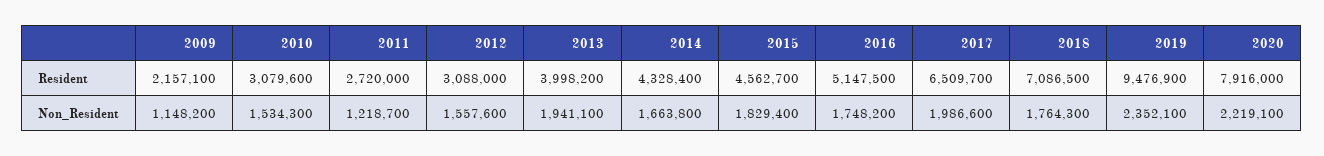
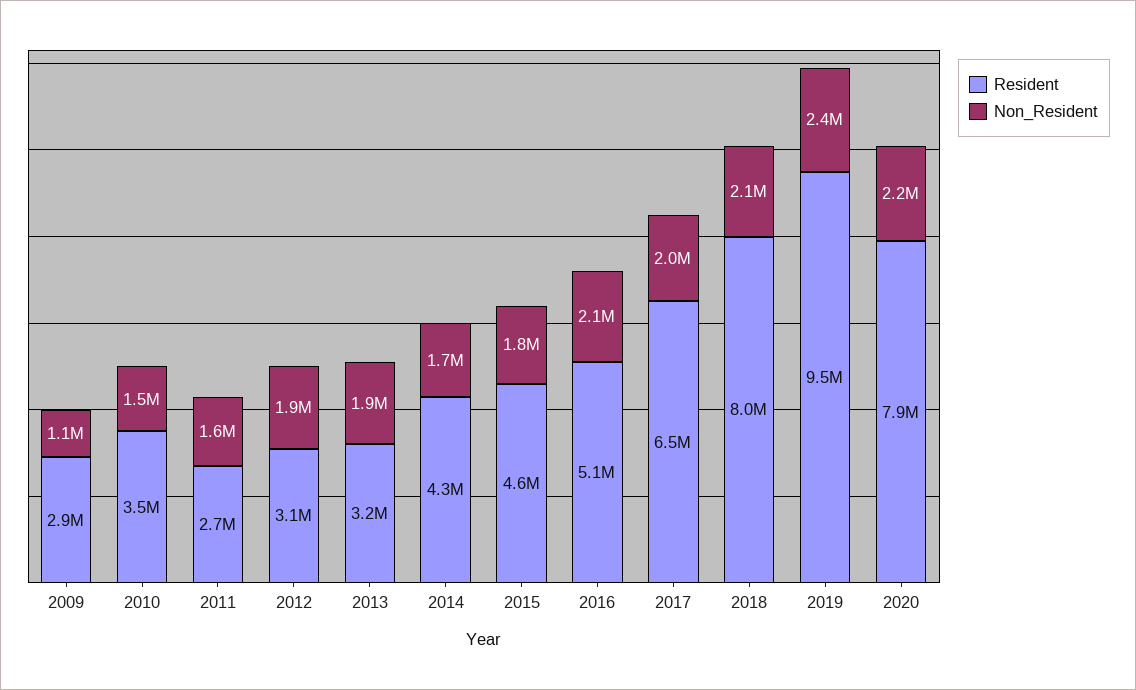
  {
    "Resident": {
-     "2009": 2157100,
+     "2009": 2900000,
-     "2010": 3079600,
+     "2010": 3500000,
      "2011": 2720000,
      "2012": 3088000,
-     "2013": 3998200,
+     "2013": 3200000,
      "2014": 4328400,
      "2015": 4562700,
      "2016": 5147500,
      "2017": 6509700,
-     "2018": 7086500,
+     "2018": 8000000,
      "2019": 9476900,
      "2020": 7916000
    },
    "Non_Resident": {
      "2009": 1148200,
      "2010": 1534300,
-     "2011": 1218700,
+     "2011": 1600000,
-     "2012": 1557600,
+     "2012": 1900000,
      "2013": 1941100,
      "2014": 1663800,
      "2015": 1829400,
-     "2016": 1748200,
+     "2016": 2100000,
      "2017": 1986600,
-     "2018": 1764300,
+     "2018": 2100000,
      "2019": 2352100,
      "2020": 2219100
    }
  }

